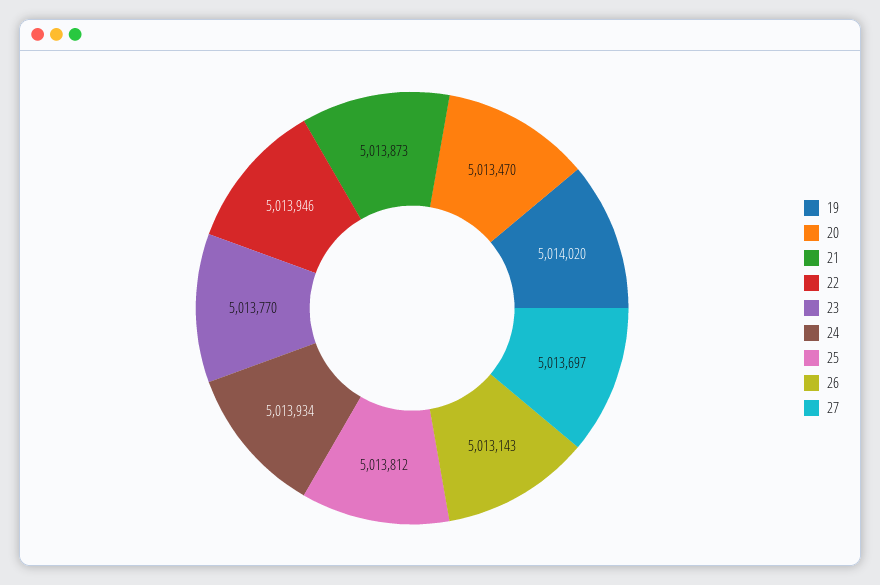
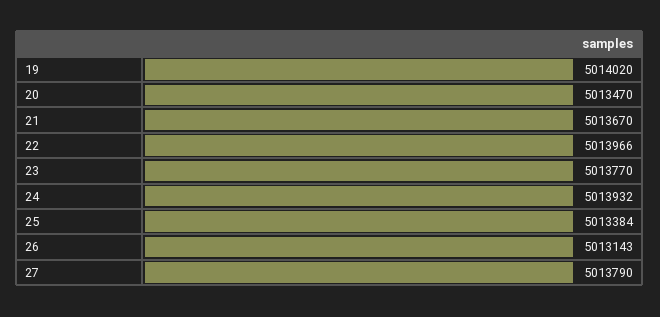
  {
    "19": 5014020,
    "20": 5013470,
-   "21": 5013873,
+   "21": 5013670,
-   "22": 5013946,
+   "22": 5013966,
    "23": 5013770,
-   "24": 5013934,
+   "24": 5013932,
-   "25": 5013812,
+   "25": 5013384,
    "26": 5013143,
-   "27": 5013697
+   "27": 5013790
  }

